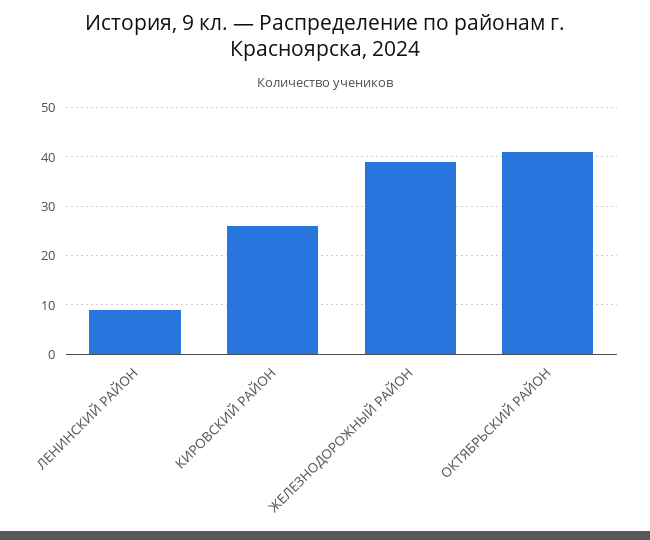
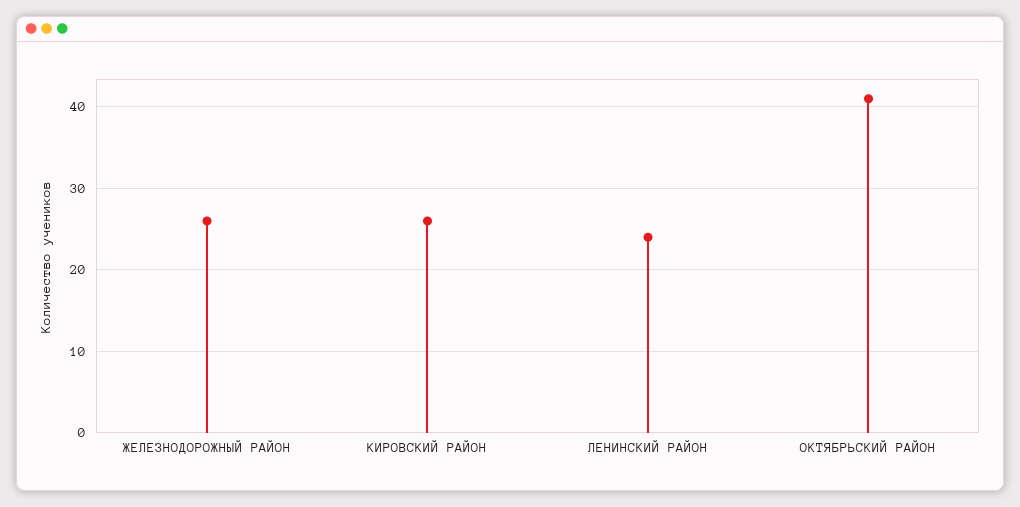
  {
-   "ЛЕНИНСКИЙ РАЙОН": 10,
+   "ЛЕНИНСКИЙ РАЙОН": 24,
    "КИРОВСКИЙ РАЙОН": 26,
-   "ЖЕЛЕЗНОДОРОЖНЫЙ РАЙОН": 40,
+   "ЖЕЛЕЗНОДОРОЖНЫЙ РАЙОН": 26,
    "ОКТЯБРЬСКИЙ РАЙОН": 41
  }

